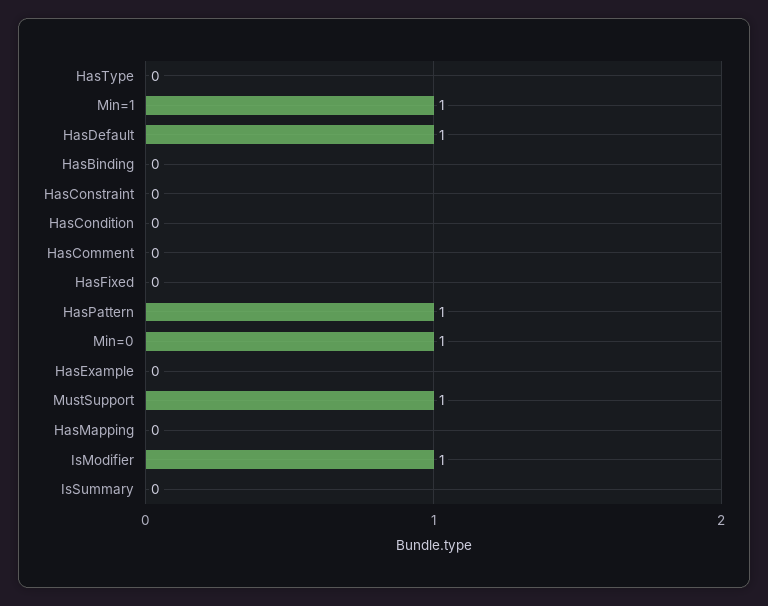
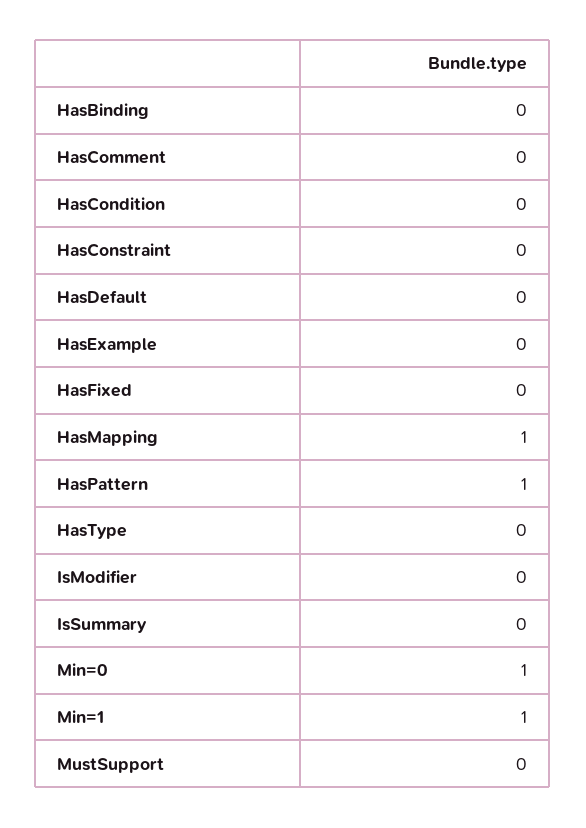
  {
    "HasType": 0,
    "Min=1": 1,
-   "HasDefault": 1,
+   "HasDefault": 0,
    "HasBinding": 0,
    "HasConstraint": 0,
    "HasCondition": 0,
    "HasComment": 0,
    "HasFixed": 0,
    "HasPattern": 1,
    "Min=0": 1,
    "HasExample": 0,
-   "MustSupport": 1,
+   "MustSupport": 0,
-   "HasMapping": 0,
+   "HasMapping": 1,
-   "IsModifier": 1,
+   "IsModifier": 0,
    "IsSummary": 0
  }

